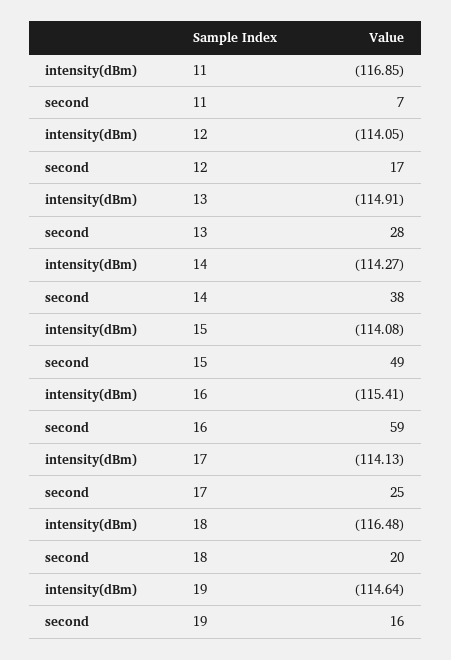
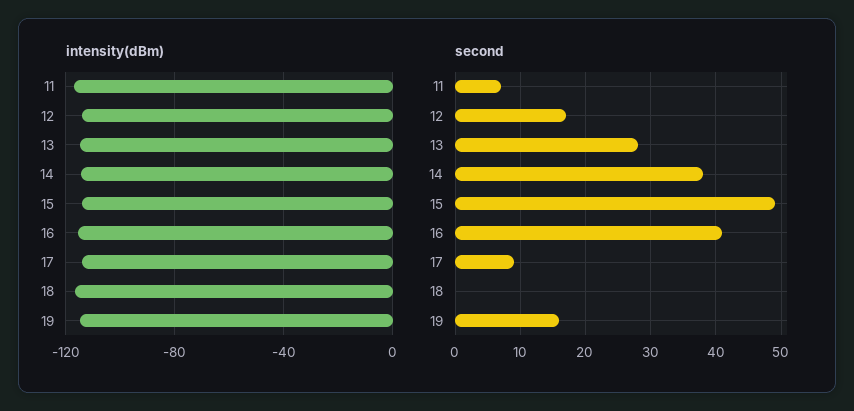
  {
    "intensity(dBm)": {
      "11": -116.85,
      "12": -114.05,
      "13": -114.91,
      "14": -114.27,
      "15": -114.08,
      "16": -115.41,
      "17": -114.13,
      "18": -116.48,
      "19": -114.64
    },
    "second": {
      "11": 7,
      "12": 17,
      "13": 28,
      "14": 38,
      "15": 49,
-     "16": 59,
+     "16": 41,
-     "17": 25,
+     "17": 9,
-     "18": 20,
+     "18": 0,
      "19": 16
    }
  }

